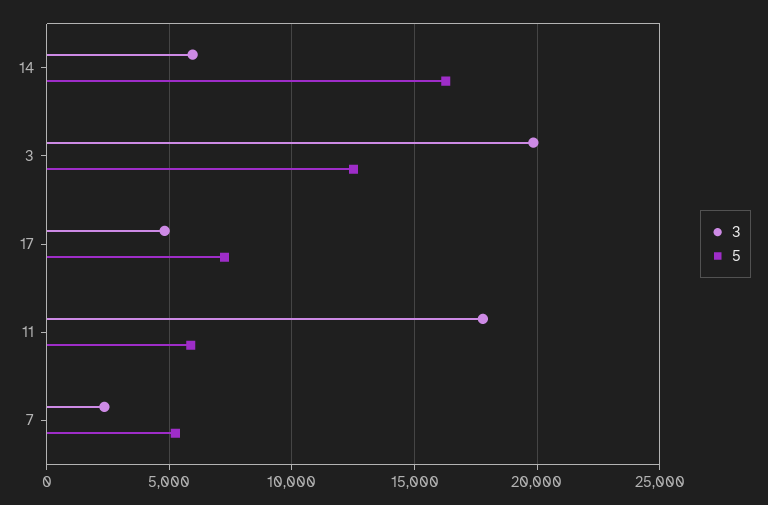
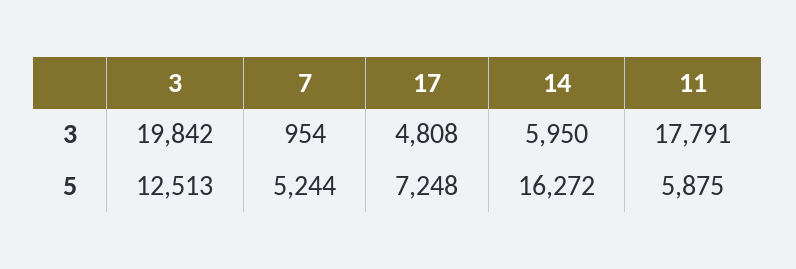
  {
    "3": {
      "14": 5950,
      "3": 19842,
      "17": 4808,
      "11": 17791,
-     "7": 2500
+     "7": 954
    },
    "5": {
      "14": 16272,
      "3": 12513,
      "17": 7248,
      "11": 5875,
      "7": 5244
    }
  }

